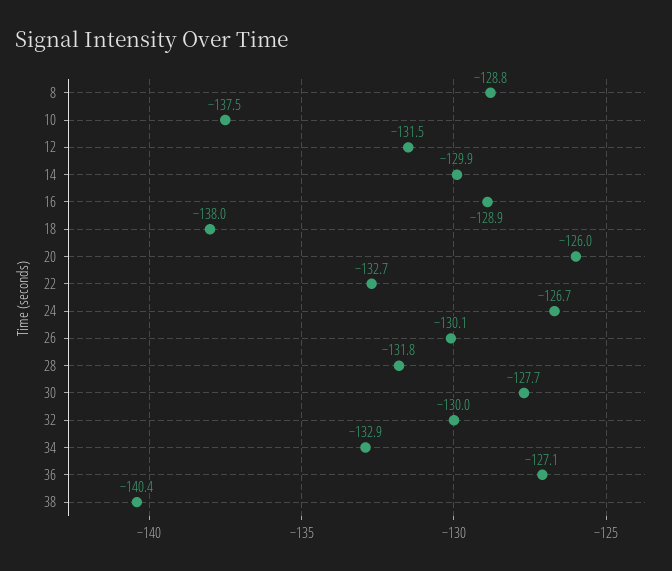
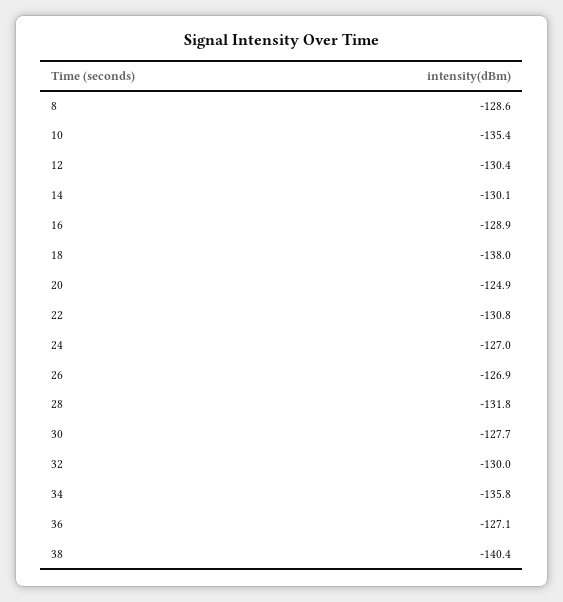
  {
-   "8": -128.8,
+   "8": -128.6,
-   "10": -137.5,
+   "10": -135.4,
-   "12": -131.5,
+   "12": -130.4,
-   "14": -129.9,
+   "14": -130.1,
    "16": -128.9,
    "18": -138,
-   "20": -126,
+   "20": -124.9,
-   "22": -132.7,
+   "22": -130.8,
-   "24": -126.7,
+   "24": -127,
-   "26": -130.1,
+   "26": -126.9,
    "28": -131.8,
    "30": -127.7,
    "32": -130,
-   "34": -132.9,
+   "34": -135.8,
    "36": -127.1,
    "38": -140.4
  }

